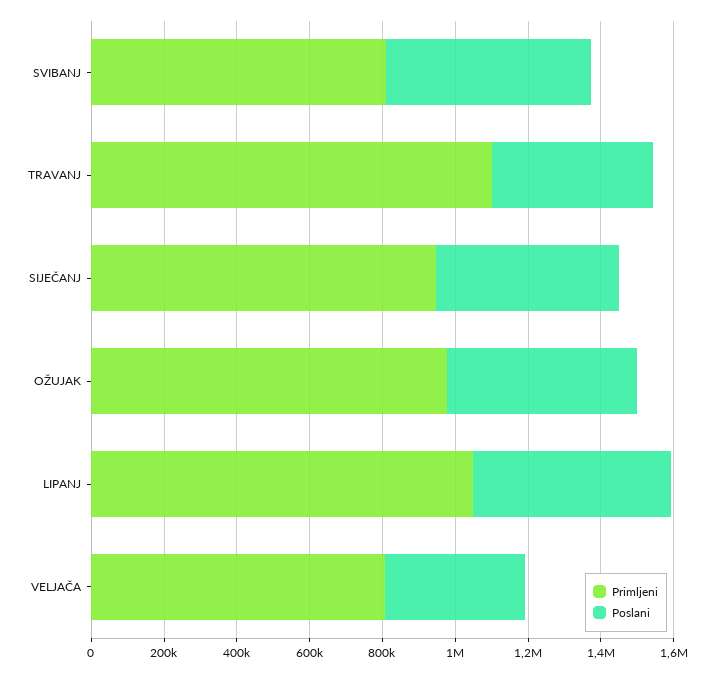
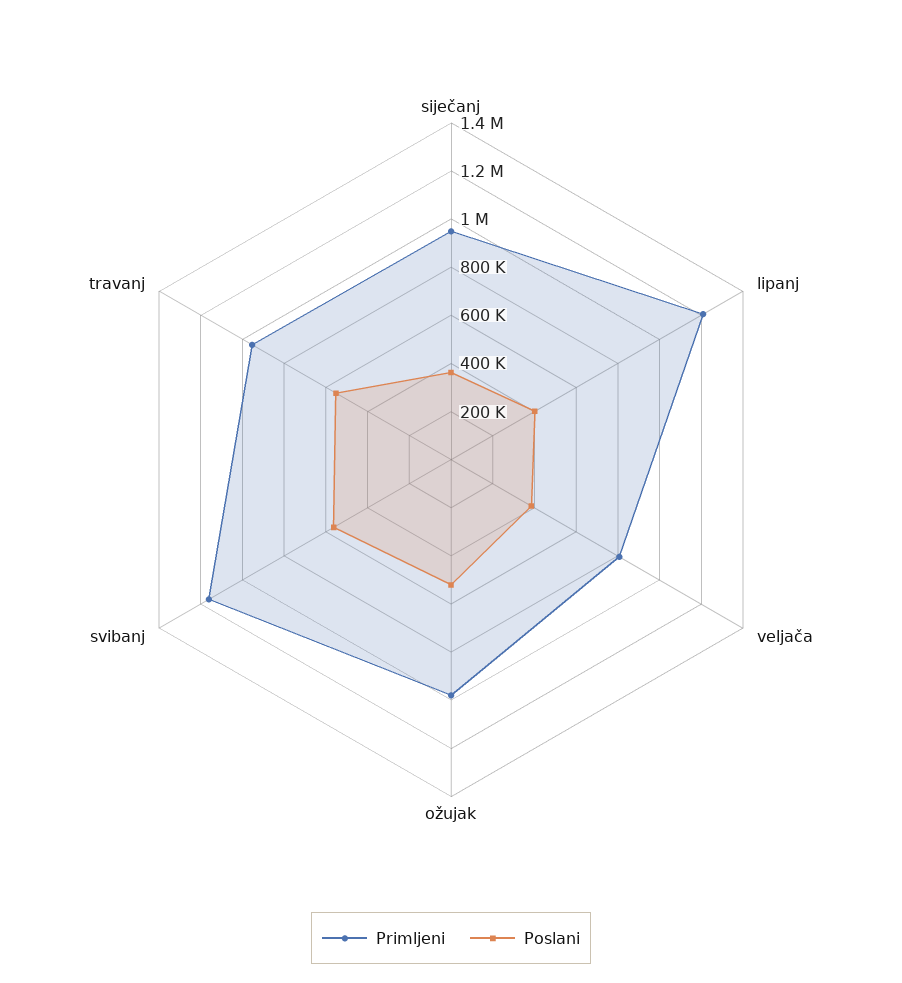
  {
    "Primljeni": {
-     "SVIBANJ": 800000,
+     "SVIBANJ": 1150000,
-     "TRAVANJ": 1100000,
+     "TRAVANJ": 950000,
      "SIJEČANJ": 950000,
      "OŽUJAK": 1000000,
-     "LIPANJ": 1050000,
+     "LIPANJ": 1200000,
      "VELJAČA": 800000
    },
    "Poslani": {
      "SVIBANJ": 550000,
-     "TRAVANJ": 450000,
+     "TRAVANJ": 550000,
-     "SIJEČANJ": 500000,
+     "SIJEČANJ": 350000,
      "OŽUJAK": 500000,
-     "LIPANJ": 550000,
+     "LIPANJ": 400000,
      "VELJAČA": 400000
    }
  }

